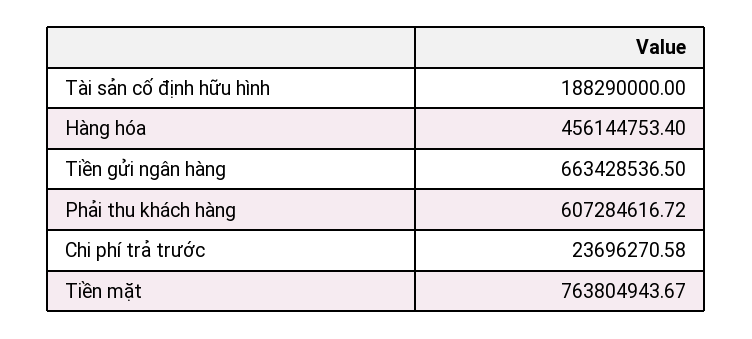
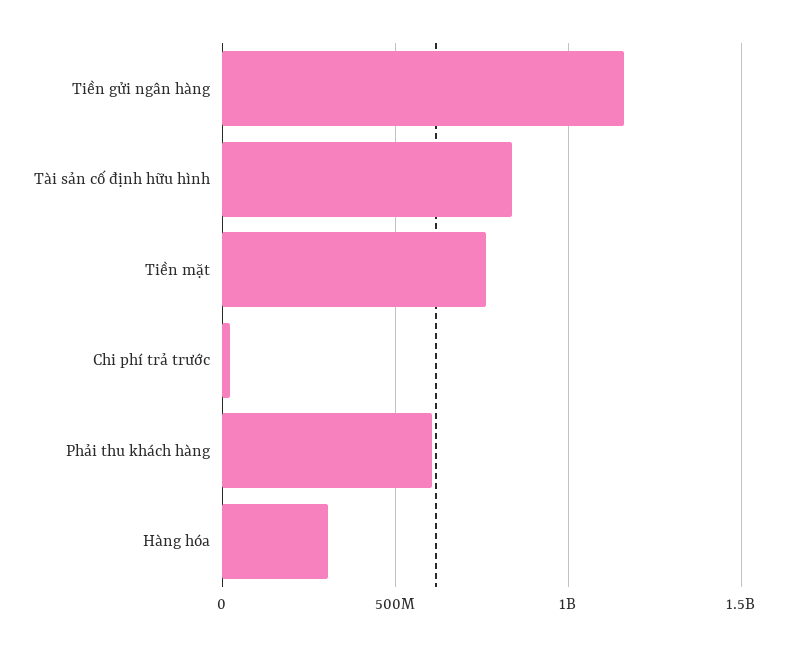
  {
-   "Tài sản cố định hữu hình": 188290000,
+   "Tài sản cố định hữu hình": 850000000,
-   "Hàng hóa": 456144753.4,
+   "Hàng hóa": 300000000,
-   "Tiền gửi ngân hàng": 663428536.5,
+   "Tiền gửi ngân hàng": 1150000000,
    "Phải thu khách hàng": 607284616.72,
    "Chi phí trả trước": 23696270.58,
    "Tiền mặt": 763804943.67
  }

